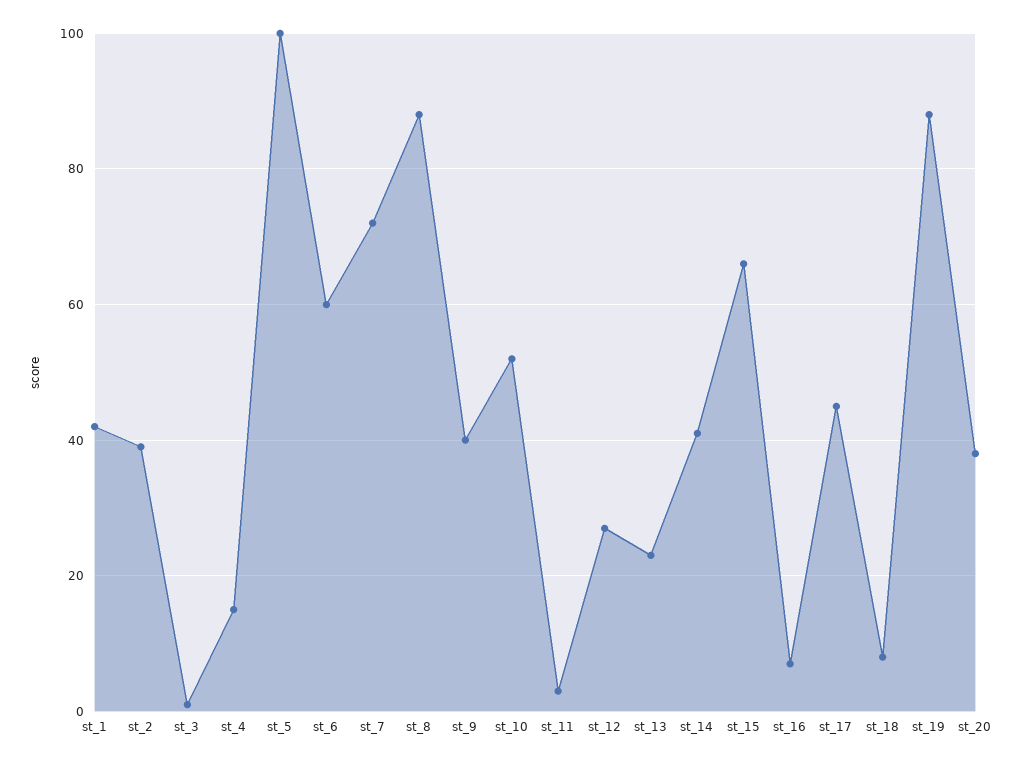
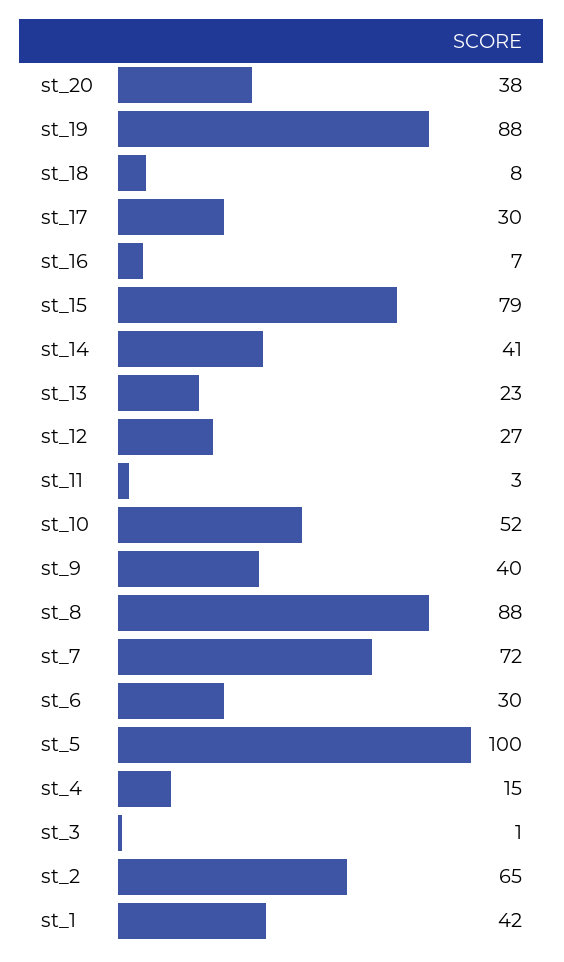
  {
    "st_1": 42,
-   "st_2": 40,
+   "st_2": 65,
    "st_3": 1,
    "st_4": 15,
    "st_5": 100,
-   "st_6": 60,
+   "st_6": 30,
    "st_7": 72,
    "st_8": 88,
    "st_9": 40,
    "st_10": 52,
    "st_11": 3,
    "st_12": 27,
    "st_13": 23,
    "st_14": 41,
-   "st_15": 65,
+   "st_15": 79,
    "st_16": 7,
-   "st_17": 45,
+   "st_17": 30,
    "st_18": 8,
    "st_19": 88,
    "st_20": 38
  }

